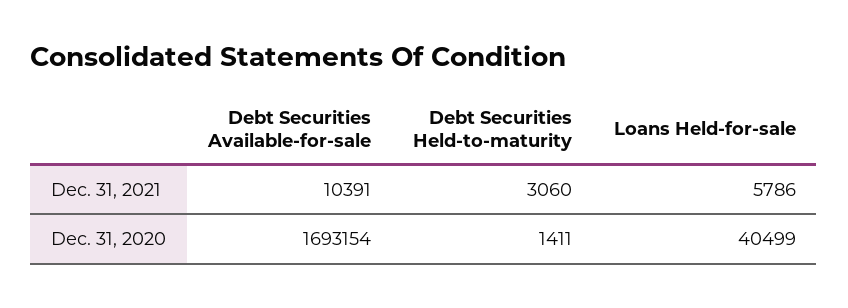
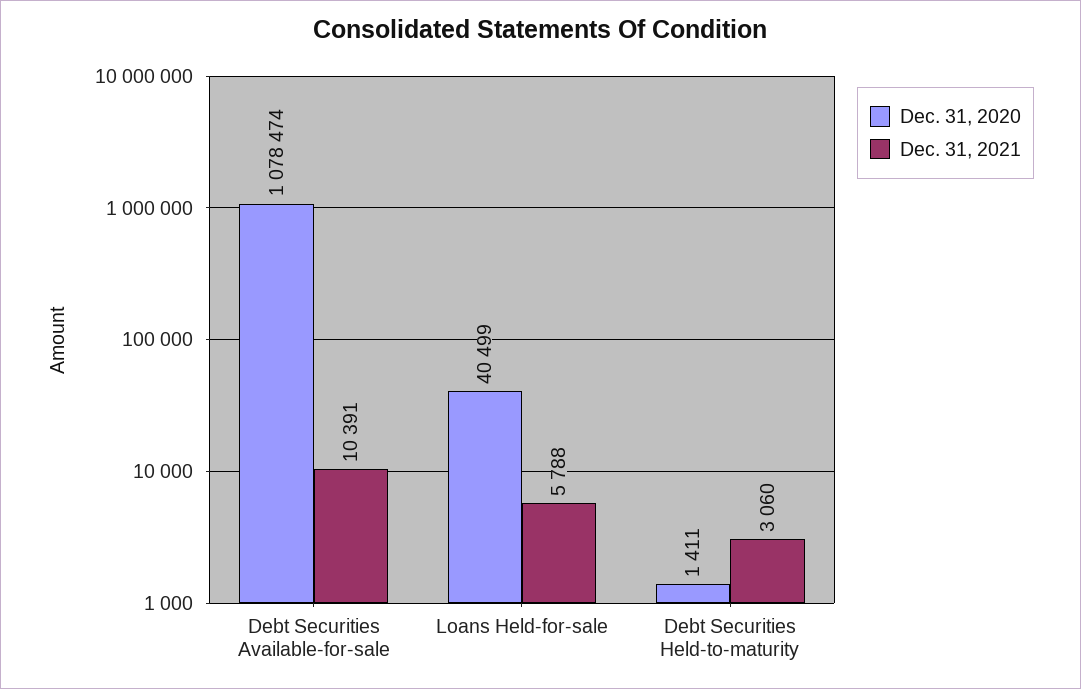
  {
    "Dec. 31, 2021": {
      "Debt Securities Available-for-sale": 10391,
      "Debt Securities Held-to-maturity": 3060,
-     "Loans Held-for-sale": 5786
+     "Loans Held-for-sale": 5788
    },
    "Dec. 31, 2020": {
-     "Debt Securities Available-for-sale": 1693154,
+     "Debt Securities Available-for-sale": 1078474,
      "Debt Securities Held-to-maturity": 1411,
      "Loans Held-for-sale": 40499
    }
  }

